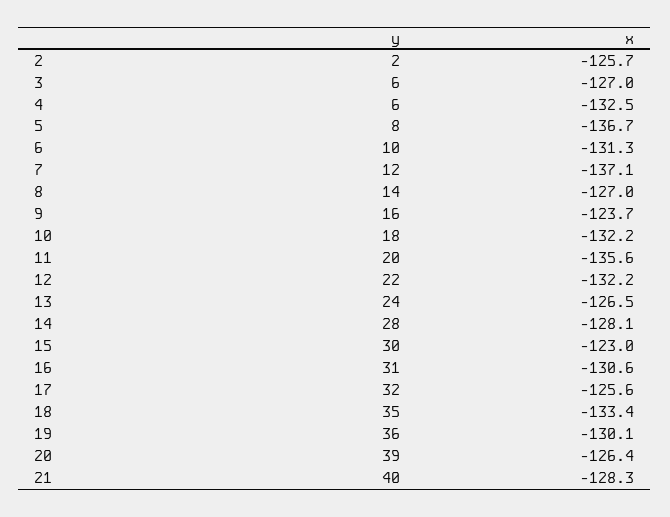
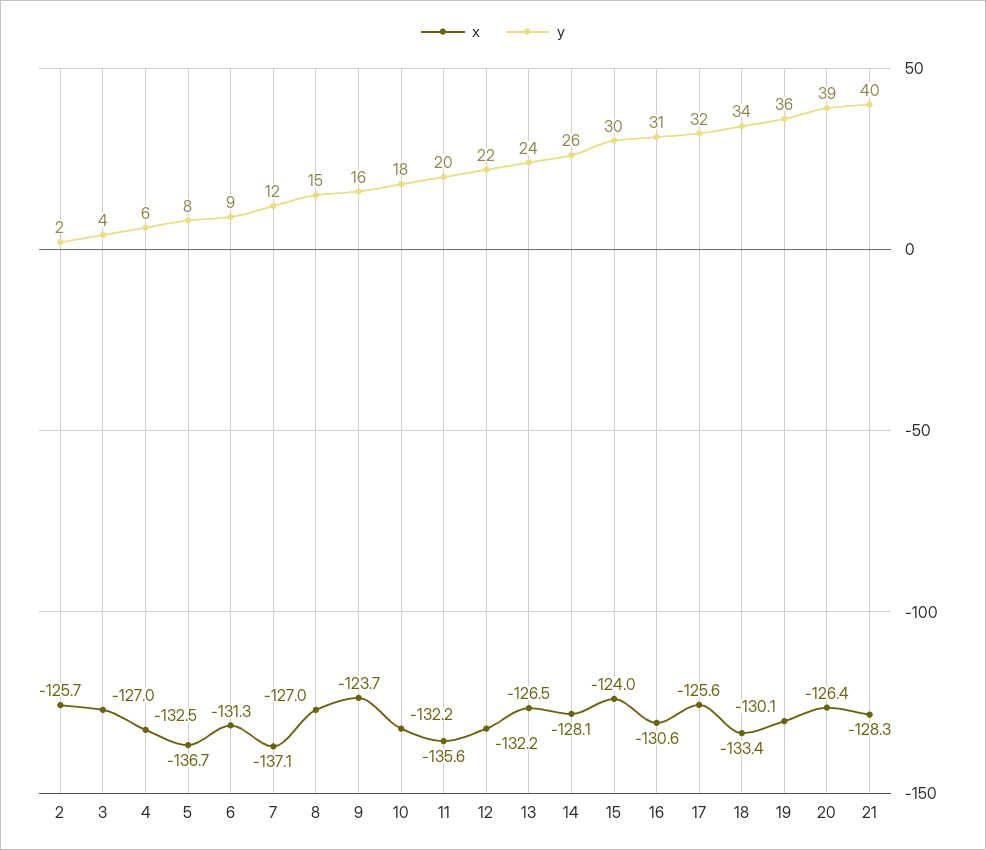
  {
    "y": {
      "2": 2,
-     "3": 6,
+     "3": 4,
      "4": 6,
      "5": 8,
-     "6": 10,
+     "6": 9,
      "7": 12,
-     "8": 14,
+     "8": 15,
      "9": 16,
      "10": 18,
      "11": 20,
      "12": 22,
      "13": 24,
-     "14": 28,
+     "14": 26,
      "15": 30,
      "16": 31,
      "17": 32,
-     "18": 35,
+     "18": 34,
      "19": 36,
      "20": 39,
      "21": 40
    },
    "x": {
      "2": -125.7,
      "3": -127,
      "4": -132.5,
      "5": -136.7,
      "6": -131.3,
      "7": -137.1,
      "8": -127,
      "9": -123.7,
      "10": -132.2,
      "11": -135.6,
      "12": -132.2,
      "13": -126.5,
      "14": -128.1,
-     "15": -123,
+     "15": -124,
      "16": -130.6,
      "17": -125.6,
      "18": -133.4,
      "19": -130.1,
      "20": -126.4,
      "21": -128.3
    }
  }

